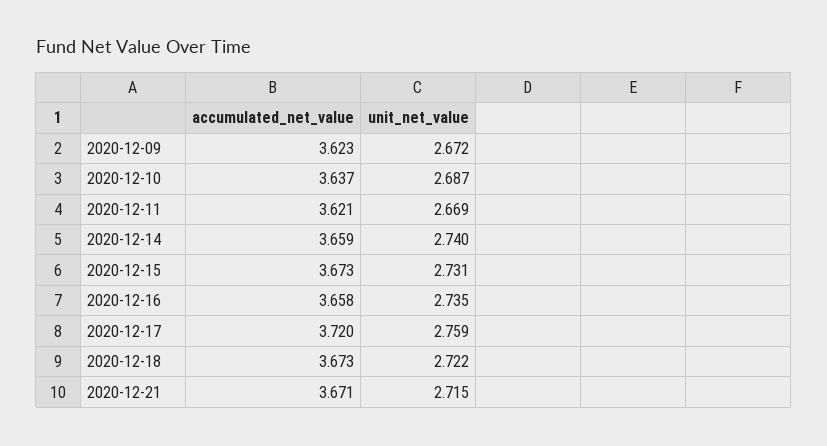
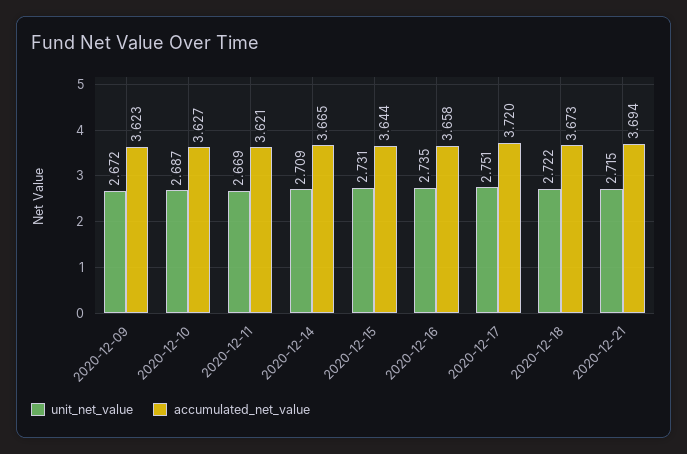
  {
    "accumulated_net_value": {
      "2020-12-09": 3.623,
-     "2020-12-10": 3.637,
+     "2020-12-10": 3.627,
      "2020-12-11": 3.621,
-     "2020-12-14": 3.659,
+     "2020-12-14": 3.665,
-     "2020-12-15": 3.673,
+     "2020-12-15": 3.644,
      "2020-12-16": 3.658,
      "2020-12-17": 3.72,
      "2020-12-18": 3.673,
-     "2020-12-21": 3.671
+     "2020-12-21": 3.694
    },
    "unit_net_value": {
      "2020-12-09": 2.672,
      "2020-12-10": 2.687,
      "2020-12-11": 2.669,
-     "2020-12-14": 2.74,
+     "2020-12-14": 2.709,
      "2020-12-15": 2.731,
      "2020-12-16": 2.735,
-     "2020-12-17": 2.759,
+     "2020-12-17": 2.751,
      "2020-12-18": 2.722,
      "2020-12-21": 2.715
    }
  }

